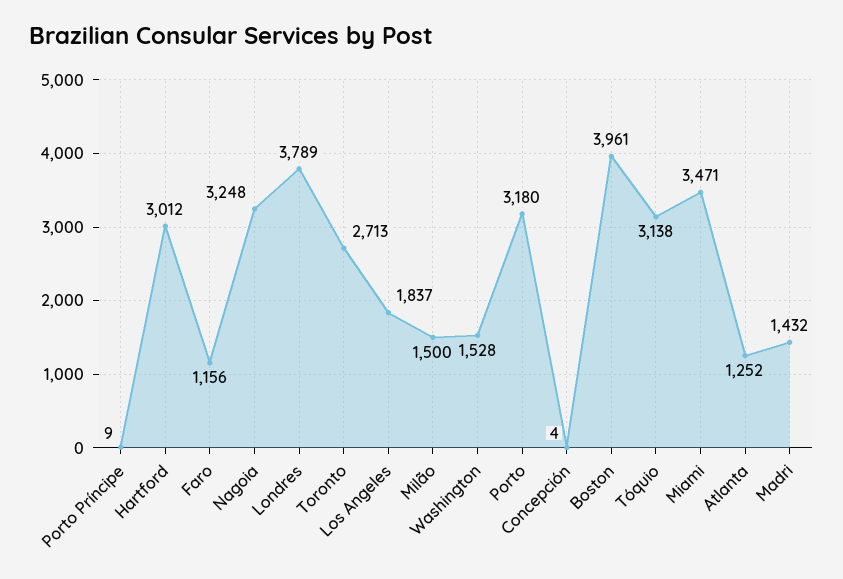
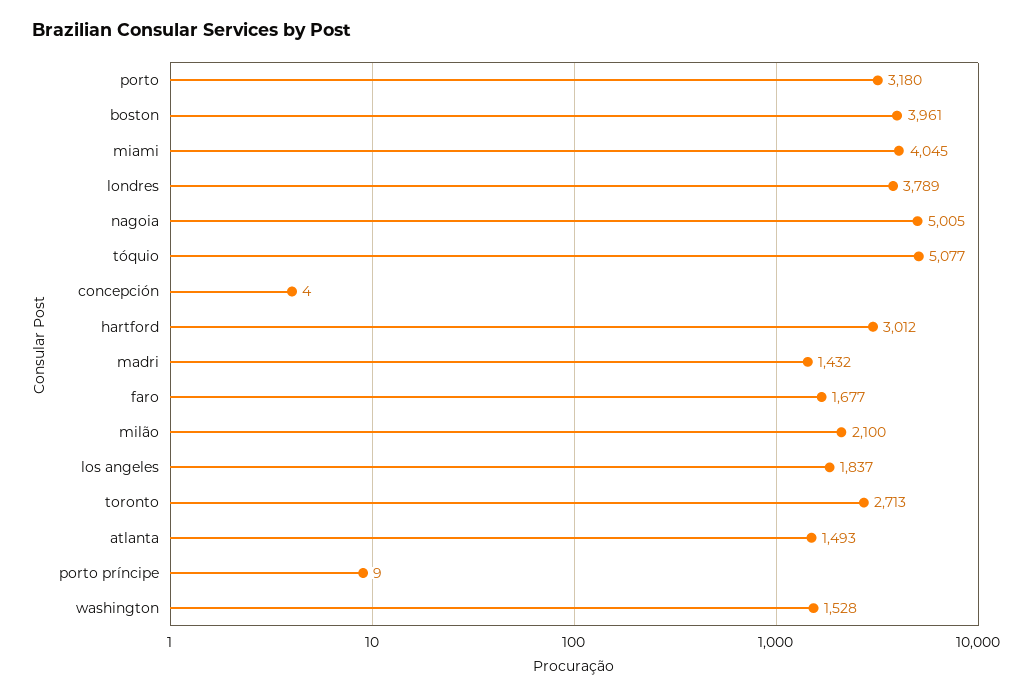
  {
    "Porto Príncipe": 9,
    "Hartford": 3012,
-   "Faro": 1156,
+   "Faro": 1677,
-   "Nagoia": 3248,
+   "Nagoia": 5005,
    "Londres": 3789,
    "Toronto": 2713,
    "Los Angeles": 1837,
-   "Milão": 1500,
+   "Milão": 2100,
    "Washington": 1528,
    "Porto": 3180,
    "Concepción": 4,
    "Boston": 3961,
-   "Tóquio": 3138,
+   "Tóquio": 5077,
-   "Miami": 3471,
+   "Miami": 4045,
-   "Atlanta": 1252,
+   "Atlanta": 1493,
    "Madri": 1432
  }

